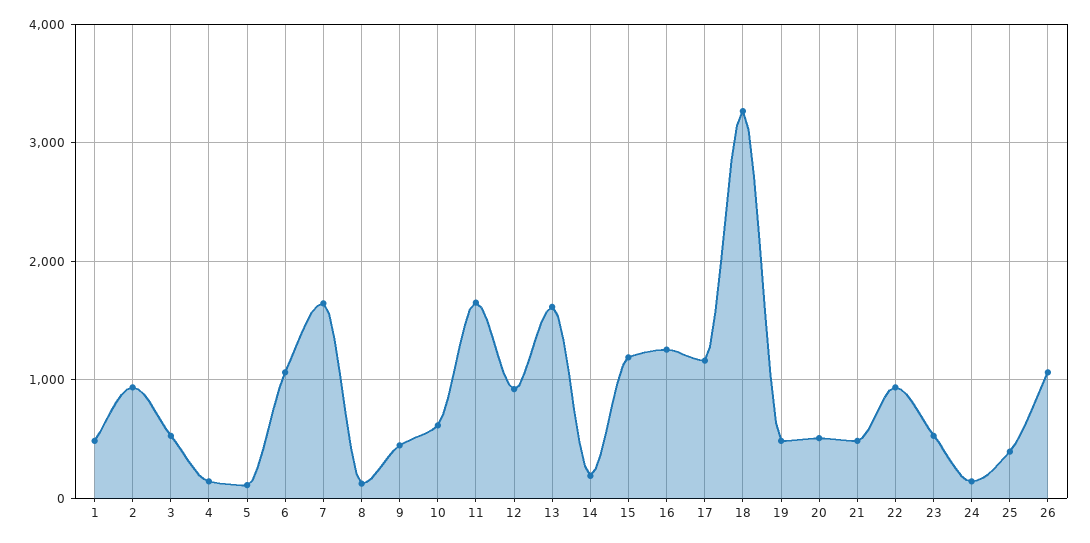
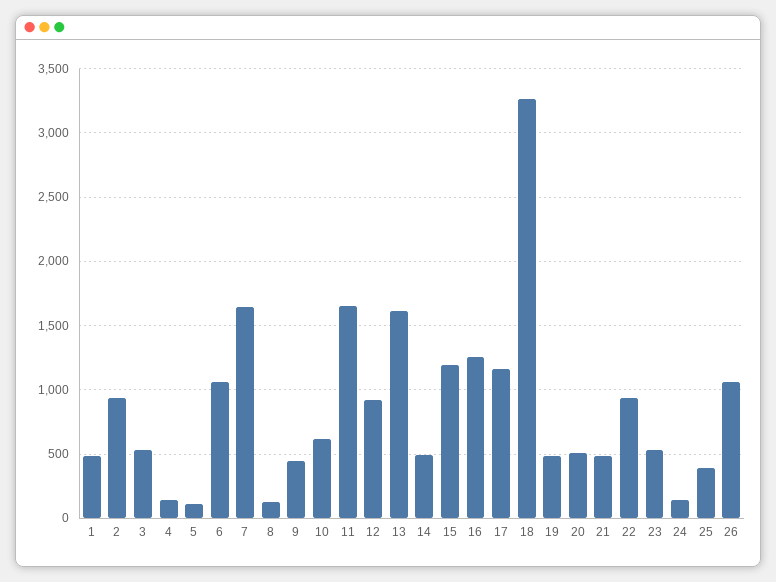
  {
    "1": 500,
    "2": 950,
    "3": 550,
    "4": 150,
    "5": 100,
    "6": 1050,
    "7": 1650,
    "8": 150,
    "9": 450,
    "10": 600,
    "11": 1650,
    "12": 900,
    "13": 1600,
-   "14": 200,
+   "14": 500,
    "15": 1200,
    "16": 1250,
    "17": 1150,
    "18": 3250,
    "19": 500,
    "20": 500,
    "21": 500,
    "22": 950,
    "23": 550,
    "24": 150,
    "25": 400,
    "26": 1050
  }

